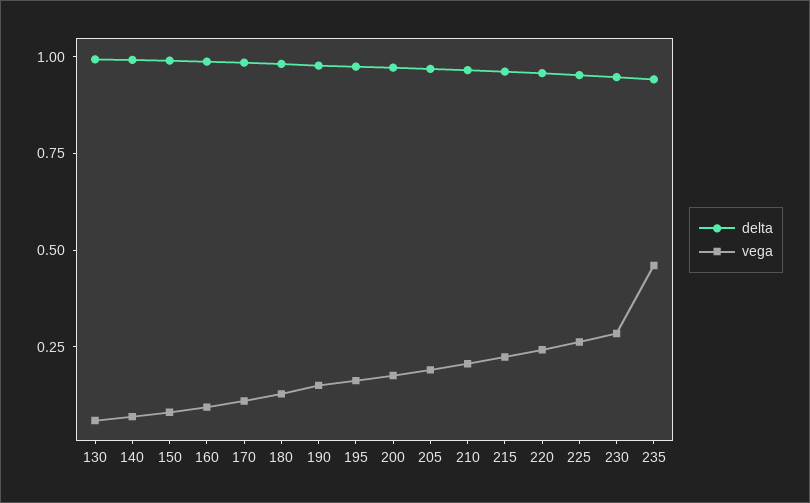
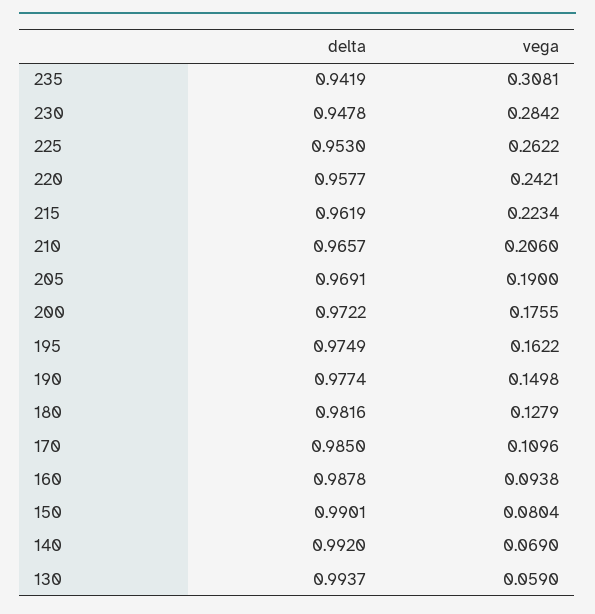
  {
    "delta": {
      "130": 0.9937,
      "140": 0.992,
      "150": 0.9901,
      "160": 0.9878,
      "170": 0.985,
      "180": 0.9816,
      "190": 0.9774,
      "195": 0.9749,
      "200": 0.9722,
      "205": 0.9691,
      "210": 0.9657,
      "215": 0.9619,
      "220": 0.9577,
      "225": 0.953,
      "230": 0.9478,
      "235": 0.9419
    },
    "vega": {
      "130": 0.059,
      "140": 0.069,
      "150": 0.0804,
      "160": 0.0938,
      "170": 0.1096,
      "180": 0.1279,
      "190": 0.1498,
      "195": 0.1622,
      "200": 0.1755,
      "205": 0.19,
      "210": 0.206,
      "215": 0.2234,
      "220": 0.2421,
      "225": 0.2622,
      "230": 0.2842,
-     "235": 0.45
+     "235": 0.3081
    }
  }

